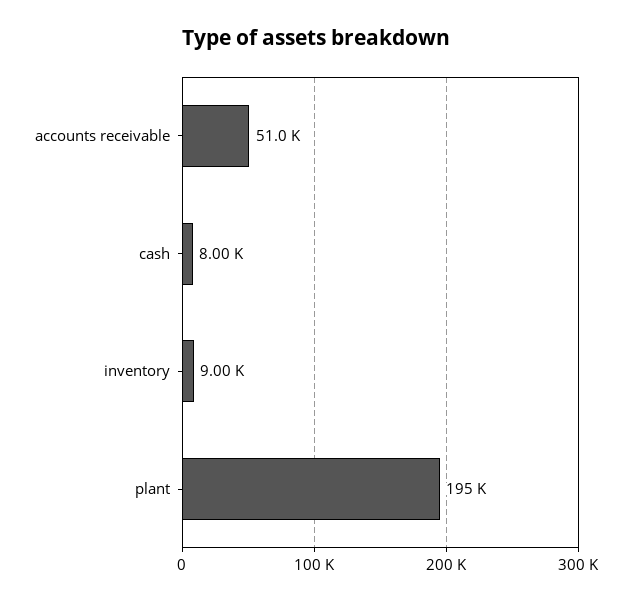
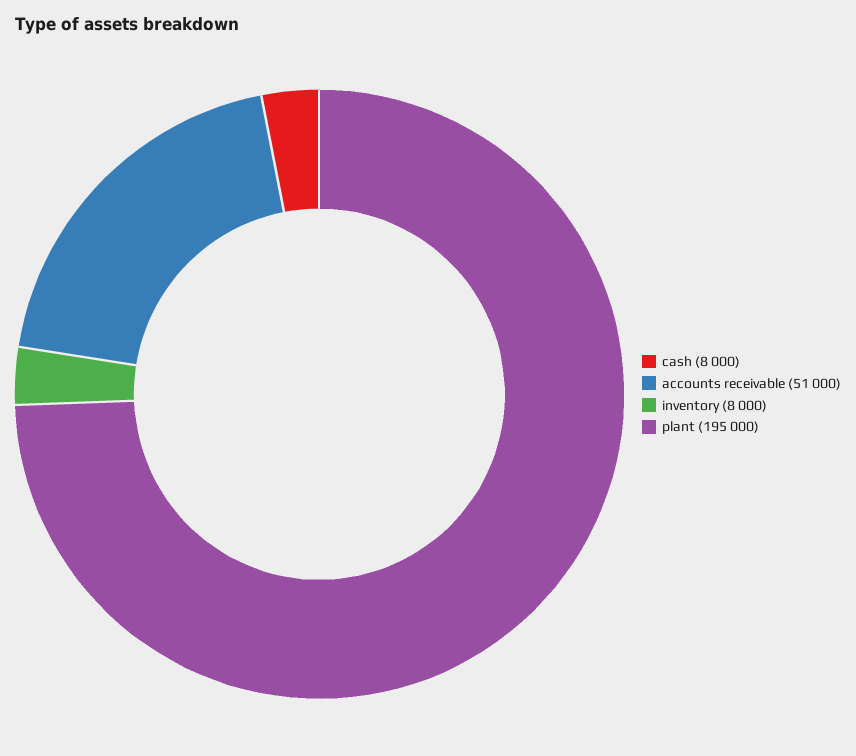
  {
    "accounts receivable": 51000,
    "cash": 8000,
-   "inventory": 9000,
+   "inventory": 8000,
    "plant": 195000
  }

